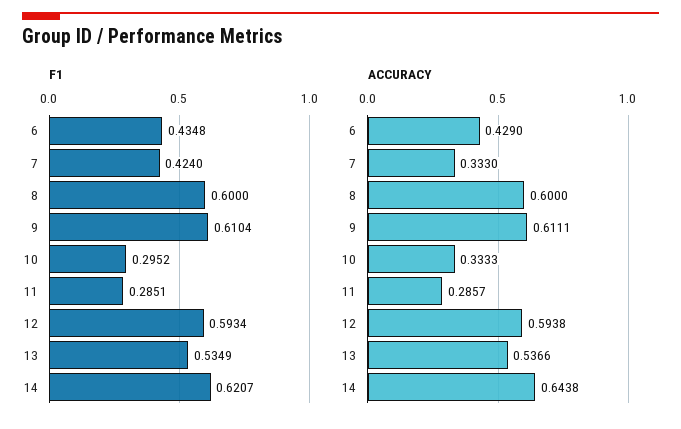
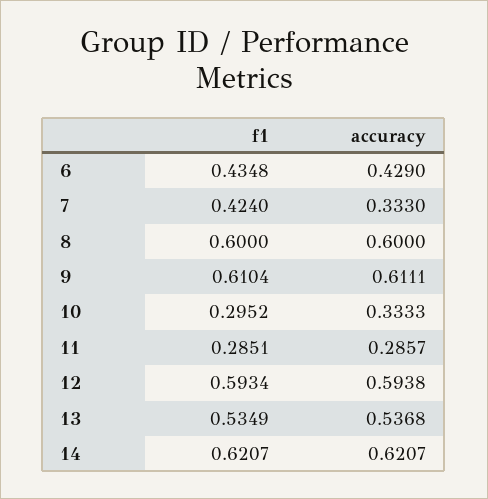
  {
    "F1": {
      "6": 0.4348,
      "7": 0.424,
      "8": 0.6,
      "9": 0.6104,
      "10": 0.2952,
      "11": 0.2851,
      "12": 0.5934,
      "13": 0.5349,
      "14": 0.6207
    },
    "ACCURACY": {
      "6": 0.429,
      "7": 0.333,
      "8": 0.6,
      "9": 0.6111,
      "10": 0.3333,
      "11": 0.2857,
      "12": 0.5938,
-     "13": 0.5366,
+     "13": 0.5368,
-     "14": 0.6438
+     "14": 0.6207
    }
  }

